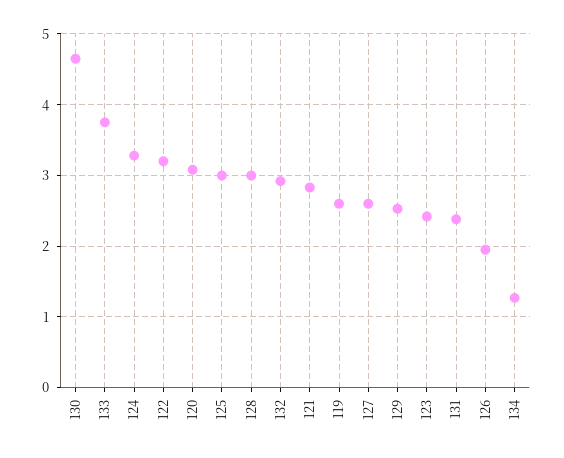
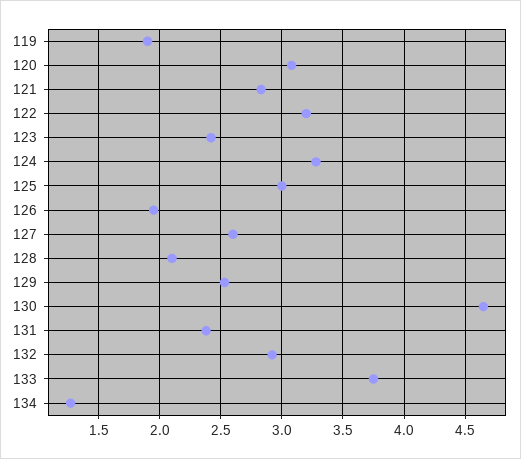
  {
    "130": 4.65,
    "133": 3.75,
    "124": 3.3,
    "122": 3.2,
    "120": 3.1,
    "125": 3,
-   "128": 3,
+   "128": 2.1,
    "132": 2.9,
    "121": 2.85,
-   "119": 2.6,
+   "119": 1.9,
    "127": 2.6,
    "129": 2.55,
    "123": 2.4,
    "131": 2.4,
    "126": 1.95,
    "134": 1.25
  }

